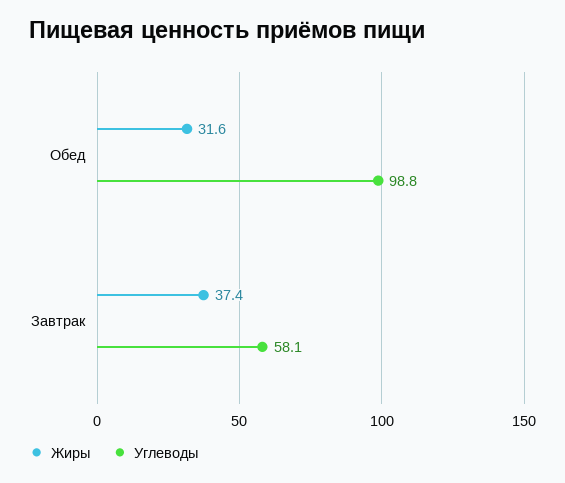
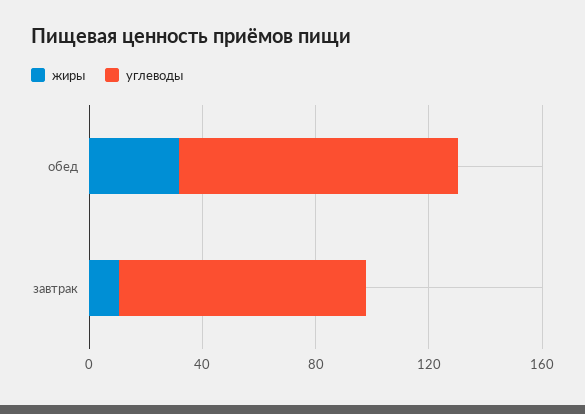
  {
    "Жиры": {
      "Обед": 31.6,
-     "Завтрак": 37.4
+     "Завтрак": 10
    },
    "Углеводы": {
      "Обед": 98.8,
-     "Завтрак": 58.1
+     "Завтрак": 90
    }
  }

